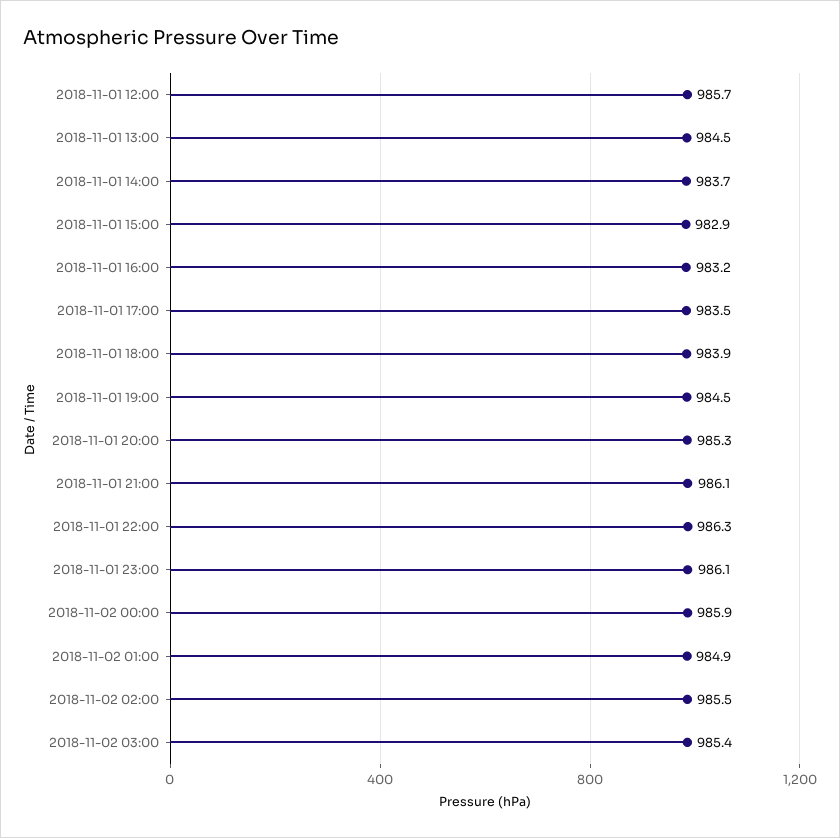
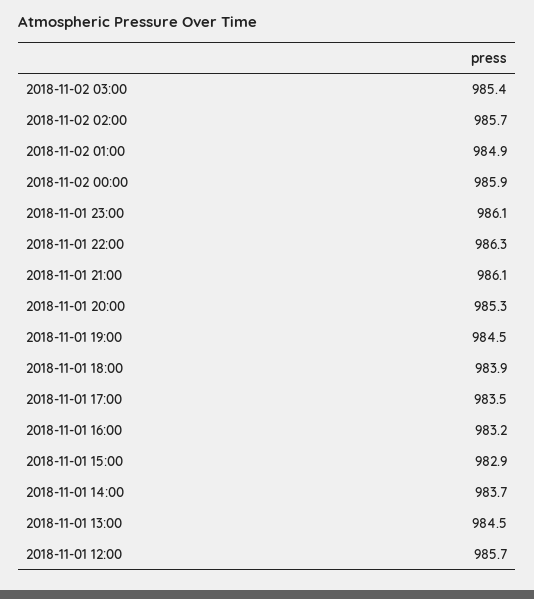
  {
    "2018-11-01 12:00": 985.7,
    "2018-11-01 13:00": 984.5,
    "2018-11-01 14:00": 983.7,
    "2018-11-01 15:00": 982.9,
    "2018-11-01 16:00": 983.2,
    "2018-11-01 17:00": 983.5,
    "2018-11-01 18:00": 983.9,
    "2018-11-01 19:00": 984.5,
    "2018-11-01 20:00": 985.3,
    "2018-11-01 21:00": 986.1,
    "2018-11-01 22:00": 986.3,
    "2018-11-01 23:00": 986.1,
    "2018-11-02 00:00": 985.9,
    "2018-11-02 01:00": 984.9,
-   "2018-11-02 02:00": 985.5,
+   "2018-11-02 02:00": 985.7,
    "2018-11-02 03:00": 985.4
  }

